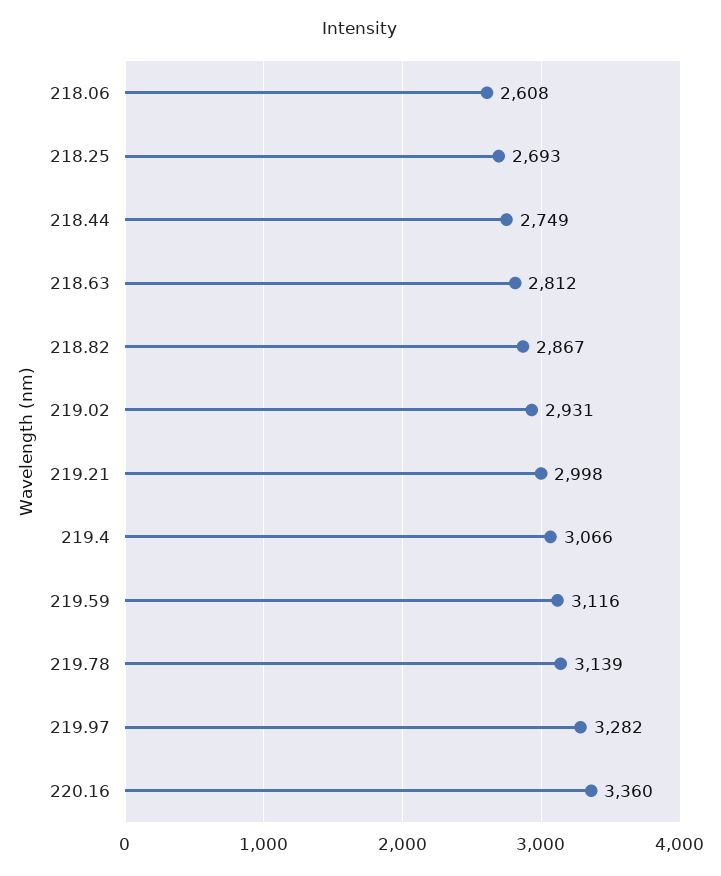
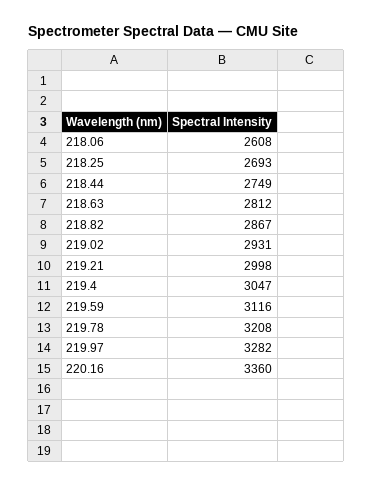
  {
    "218.06": 2608,
    "218.25": 2693,
    "218.44": 2749,
    "218.63": 2812,
    "218.82": 2867,
    "219.02": 2931,
    "219.21": 2998,
-   "219.4": 3066,
+   "219.4": 3047,
    "219.59": 3116,
-   "219.78": 3139,
+   "219.78": 3208,
    "219.97": 3282,
    "220.16": 3360
  }

